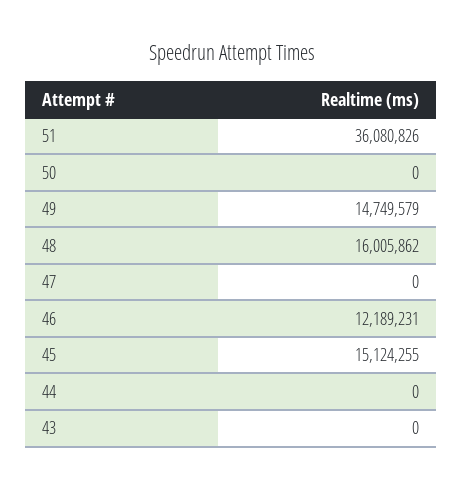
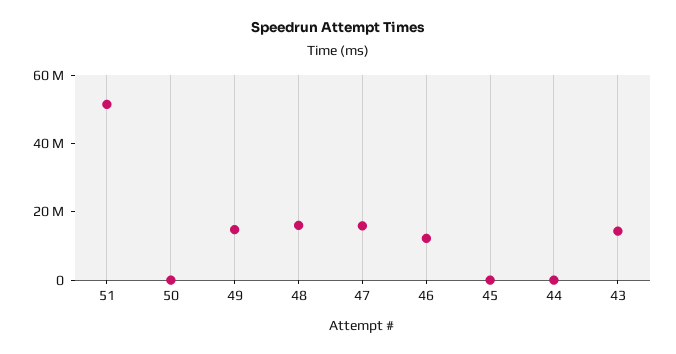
  {
-   "51": 36080826,
+   "51": 50000000,
    "50": 0,
    "49": 14749579,
    "48": 16005862,
-   "47": 0,
+   "47": 15000000,
    "46": 12189231,
-   "45": 15124255,
+   "45": 0,
    "44": 0,
-   "43": 0
+   "43": 15000000
  }

